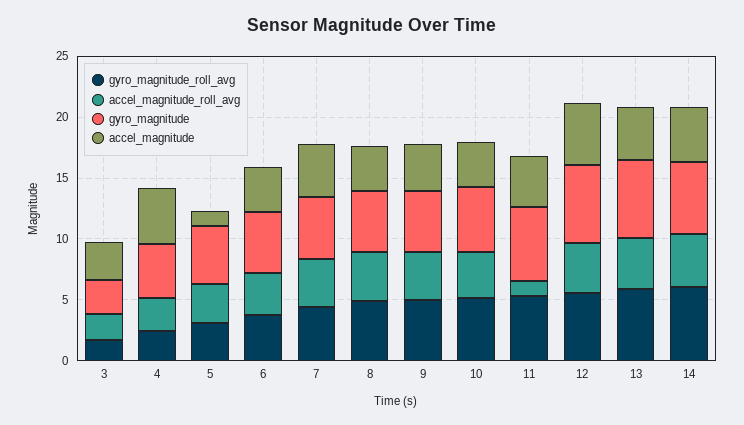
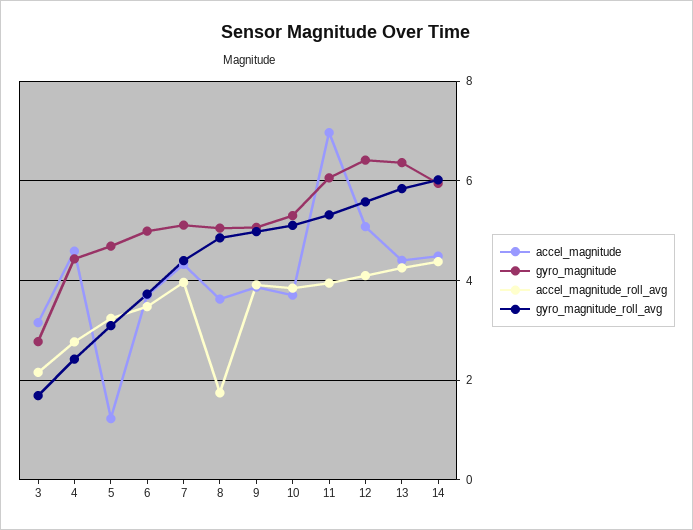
  {
    "gyro_magnitude_roll_avg": {
      "3": 1.6,
      "4": 2.4,
      "5": 3,
      "6": 3.8,
      "7": 4.4,
      "8": 4.8,
      "9": 5,
      "10": 5.2,
      "11": 5.4,
      "12": 5.6,
      "13": 5.8,
      "14": 6
    },
    "accel_magnitude_roll_avg": {
      "3": 2.2,
      "4": 2.8,
      "5": 3.2,
      "6": 3.4,
      "7": 4,
-     "8": 4,
+     "8": 1.8,
      "9": 4,
      "10": 3.8,
-     "11": 1,
+     "11": 4,
      "12": 4,
      "13": 4.2,
      "14": 4.4
    },
    "gyro_magnitude": {
      "3": 2.8,
      "4": 4.4,
      "5": 4.6,
      "6": 5,
      "7": 5.2,
      "8": 5,
      "9": 5,
      "10": 5.4,
      "11": 6,
      "12": 6.4,
      "13": 6.4,
      "14": 6
    },
    "accel_magnitude": {
      "3": 3.2,
      "4": 4.6,
      "5": 1.2,
      "6": 3.8,
      "7": 4.4,
      "8": 3.6,
      "9": 3.8,
      "10": 3.8,
-     "11": 4,
+     "11": 7,
      "12": 5,
      "13": 4.4,
      "14": 4.4
    }
  }

